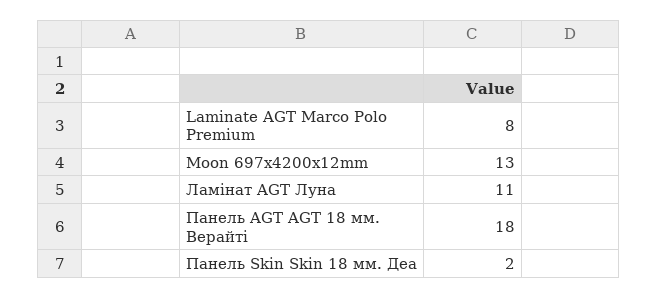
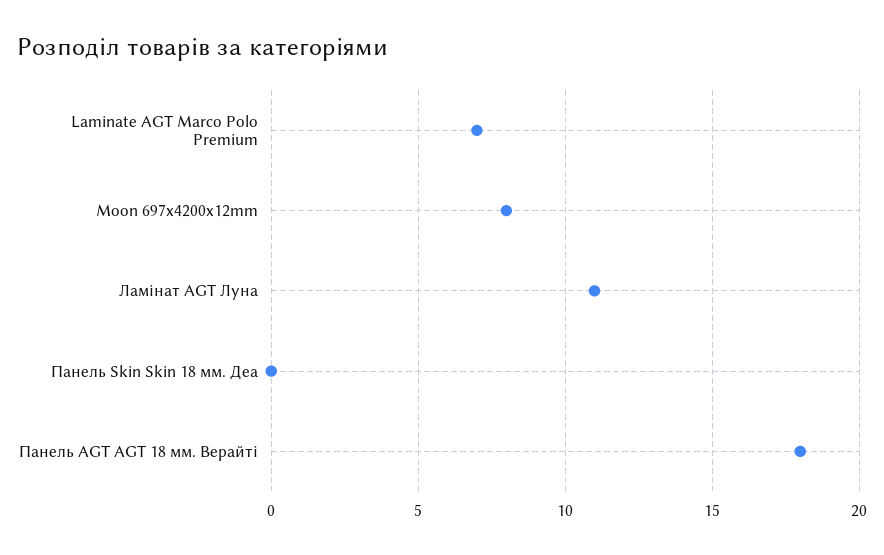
  {
-   "Laminate AGT Marco Polo Premium": 8,
+   "Laminate AGT Marco Polo Premium": 7,
-   "Moon 697x4200x12mm": 13,
+   "Moon 697x4200x12mm": 8,
    "Ламінат AGT Луна": 11,
    "Панель AGT AGT 18 мм. Верайті": 18,
-   "Панель Skin Skin 18 мм. Деа": 2
+   "Панель Skin Skin 18 мм. Деа": 0
  }

